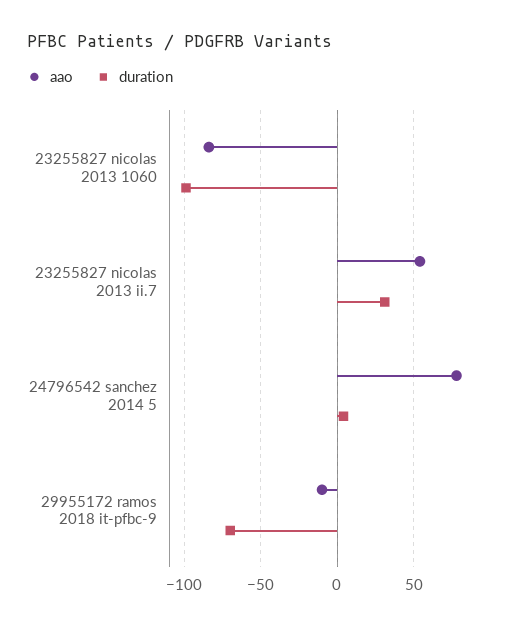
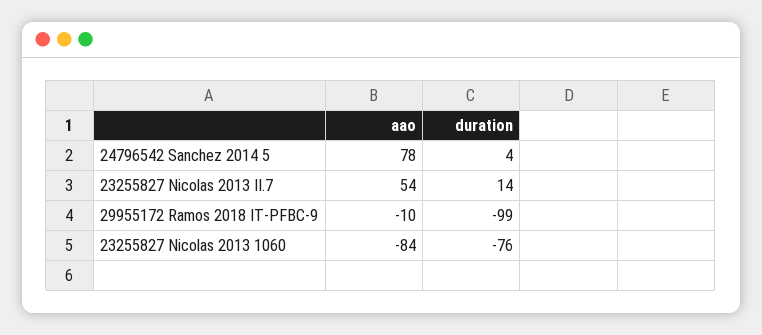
  {
    "aao": {
      "23255827 nicolas 2013 1060": -84,
      "23255827 nicolas 2013 ii.7": 54,
      "24796542 sanchez 2014 5": 78,
      "29955172 ramos 2018 it-pfbc-9": -10
    },
    "duration": {
-     "23255827 nicolas 2013 1060": -100,
+     "23255827 nicolas 2013 1060": -76,
-     "23255827 nicolas 2013 ii.7": 30,
+     "23255827 nicolas 2013 ii.7": 14,
      "24796542 sanchez 2014 5": 4,
-     "29955172 ramos 2018 it-pfbc-9": -70
+     "29955172 ramos 2018 it-pfbc-9": -99
    }
  }

